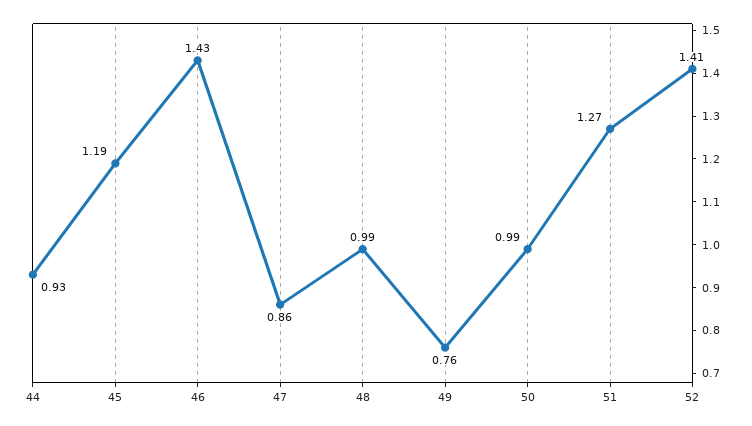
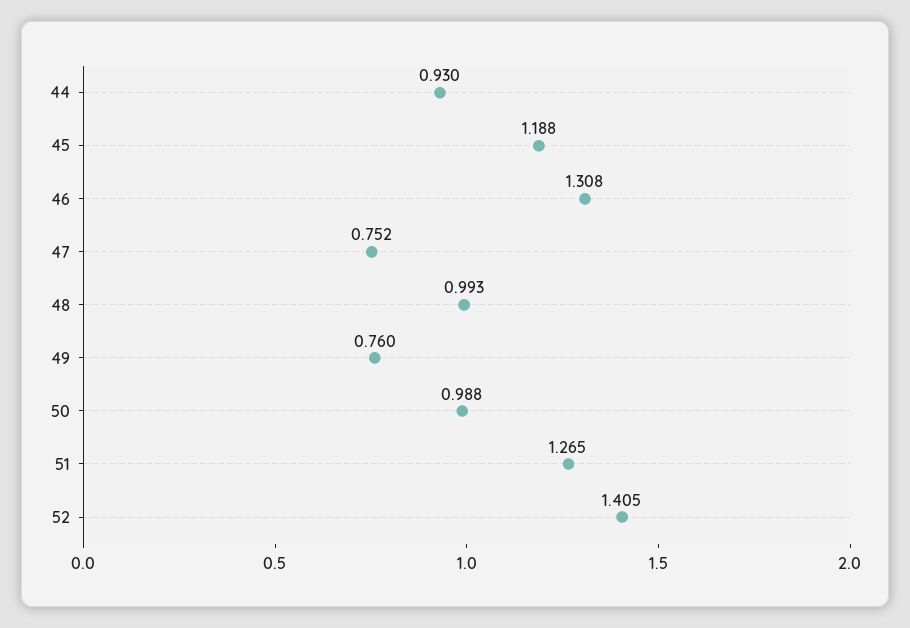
  {
    "44": 0.93,
    "45": 1.188,
-   "46": 1.43,
+   "46": 1.308,
-   "47": 0.86,
+   "47": 0.752,
    "48": 0.993,
    "49": 0.76,
    "50": 0.988,
    "51": 1.265,
    "52": 1.405
  }

